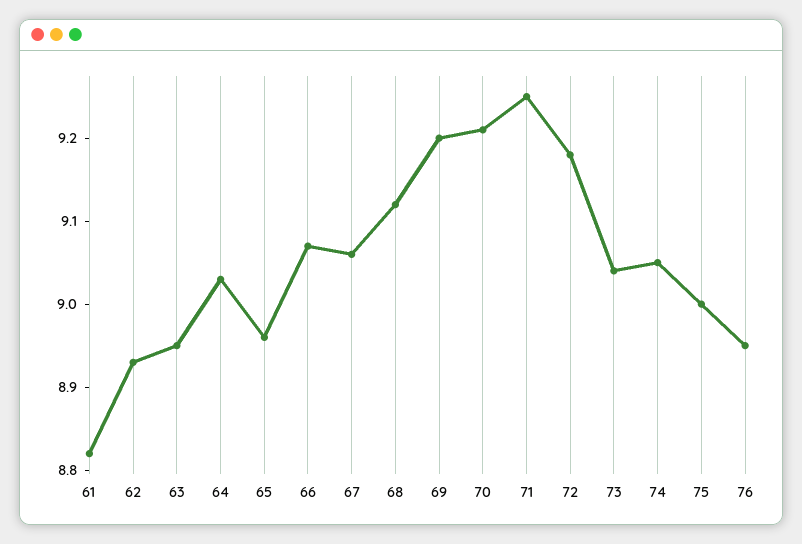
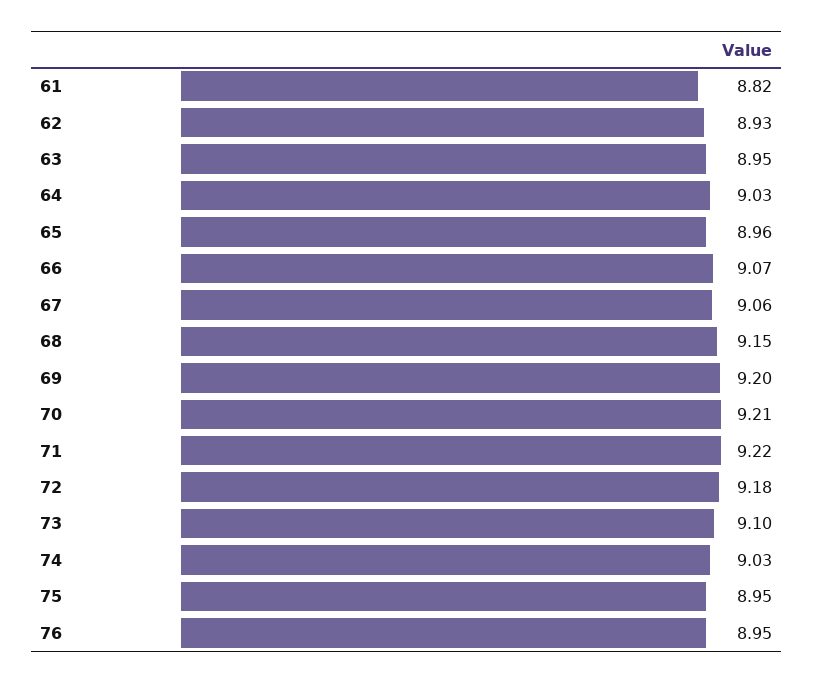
  {
    "61": 8.82,
    "62": 8.93,
    "63": 8.95,
    "64": 9.03,
    "65": 8.96,
    "66": 9.07,
    "67": 9.06,
-   "68": 9.12,
+   "68": 9.15,
    "69": 9.2,
    "70": 9.21,
-   "71": 9.25,
+   "71": 9.22,
    "72": 9.18,
-   "73": 9.04,
+   "73": 9.1,
-   "74": 9.05,
+   "74": 9.03,
-   "75": 9,
+   "75": 8.95,
    "76": 8.95
  }

